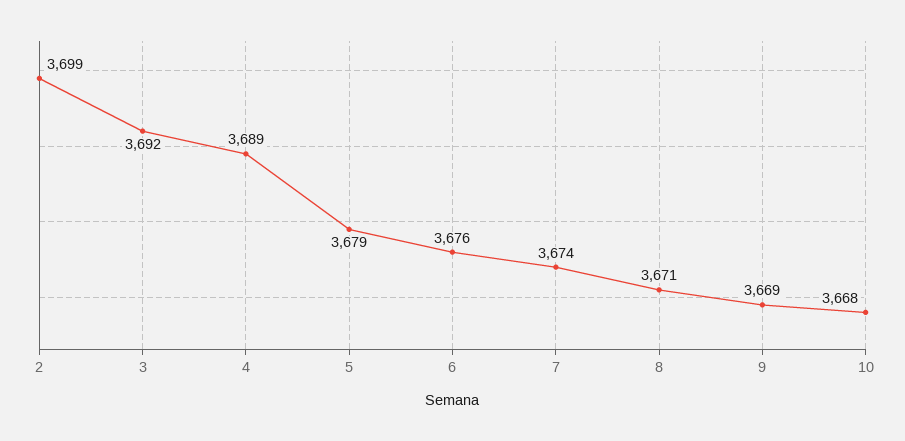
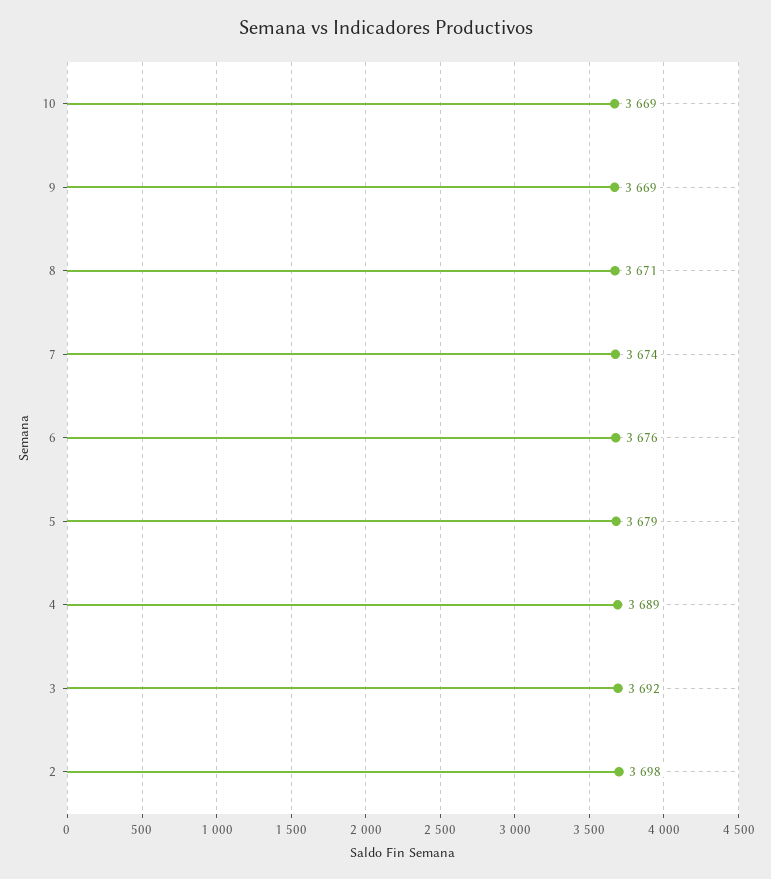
  {
-   "2": 3699,
+   "2": 3698,
    "3": 3692,
    "4": 3689,
    "5": 3679,
    "6": 3676,
    "7": 3674,
    "8": 3671,
    "9": 3669,
-   "10": 3668
+   "10": 3669
  }

